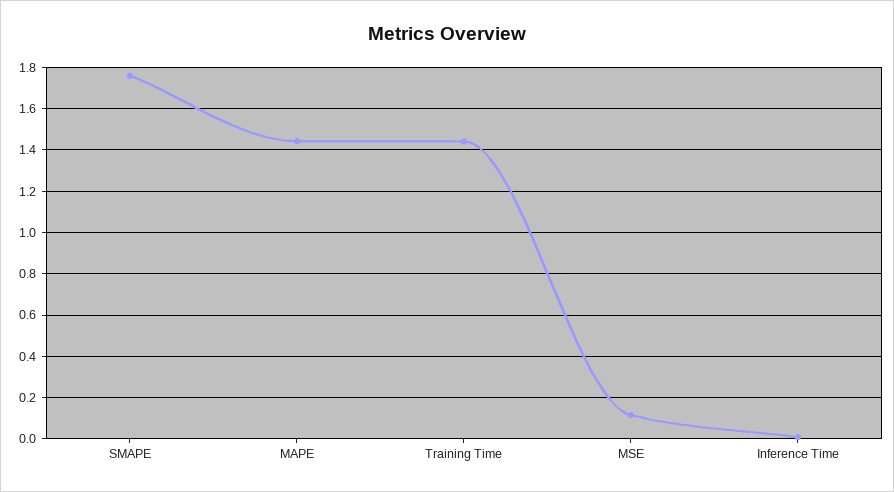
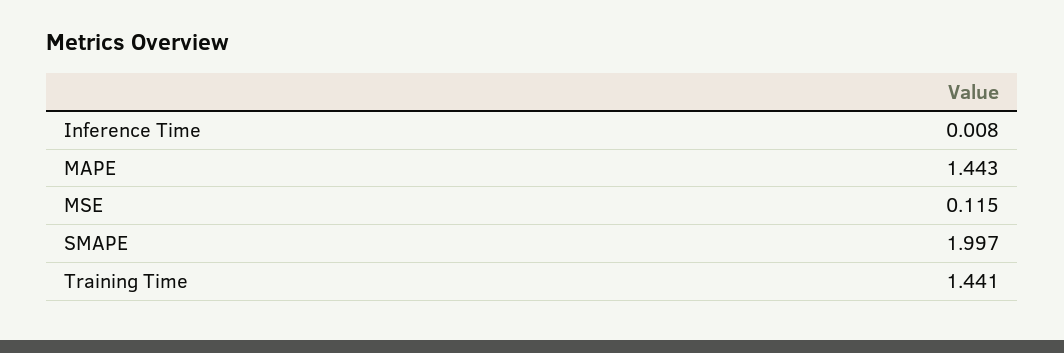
  {
-   "SMAPE": 1.75,
+   "SMAPE": 1.997,
    "MAPE": 1.443,
    "Training Time": 1.441,
    "MSE": 0.115,
    "Inference Time": 0.008
  }

